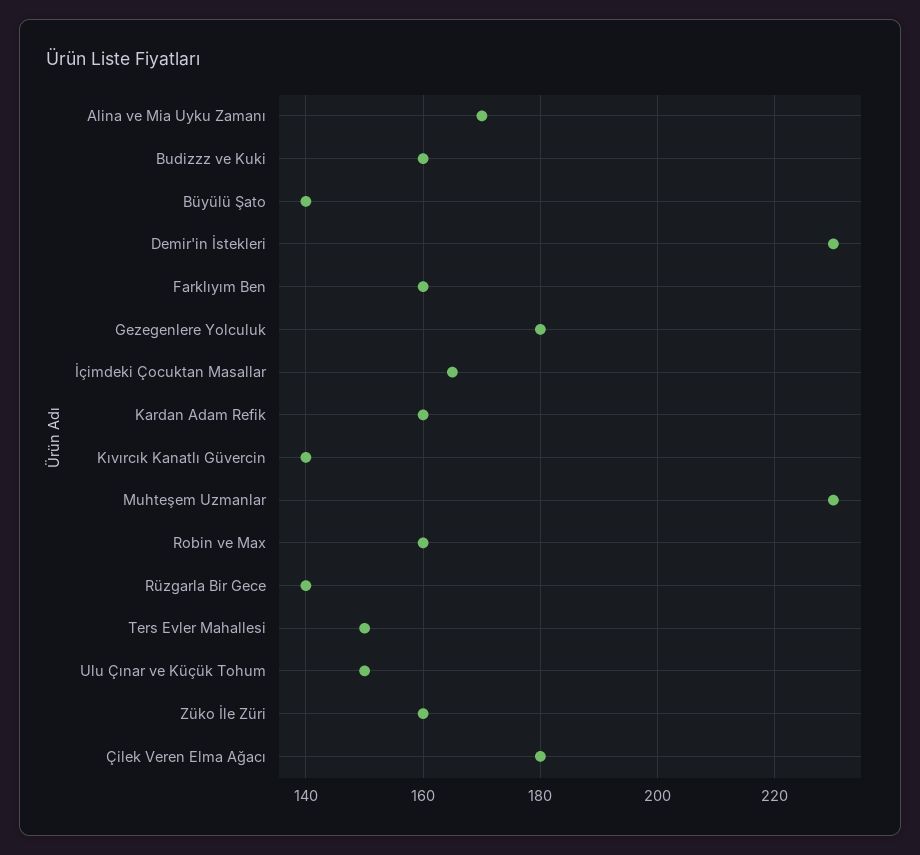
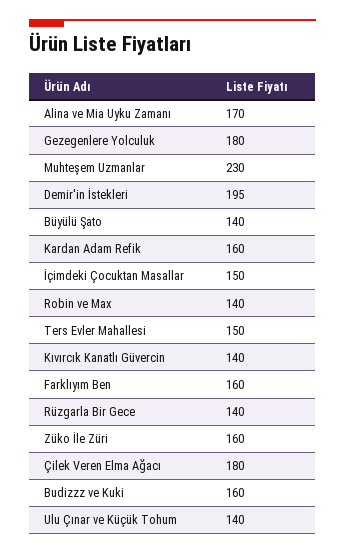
  {
    "Alina ve Mia Uyku Zamanı": 170,
    "Budizzz ve Kuki": 160,
    "Büyülü Şato": 140,
-   "Demir'in İstekleri": 230,
+   "Demir'in İstekleri": 195,
    "Farklıyım Ben": 160,
    "Gezegenlere Yolculuk": 180,
-   "İçimdeki Çocuktan Masallar": 165,
+   "İçimdeki Çocuktan Masallar": 150,
    "Kardan Adam Refik": 160,
    "Kıvırcık Kanatlı Güvercin": 140,
    "Muhteşem Uzmanlar": 230,
-   "Robin ve Max": 160,
+   "Robin ve Max": 140,
    "Rüzgarla Bir Gece": 140,
    "Ters Evler Mahallesi": 150,
-   "Ulu Çınar ve Küçük Tohum": 150,
+   "Ulu Çınar ve Küçük Tohum": 140,
    "Züko İle Züri": 160,
    "Çilek Veren Elma Ağacı": 180
  }

